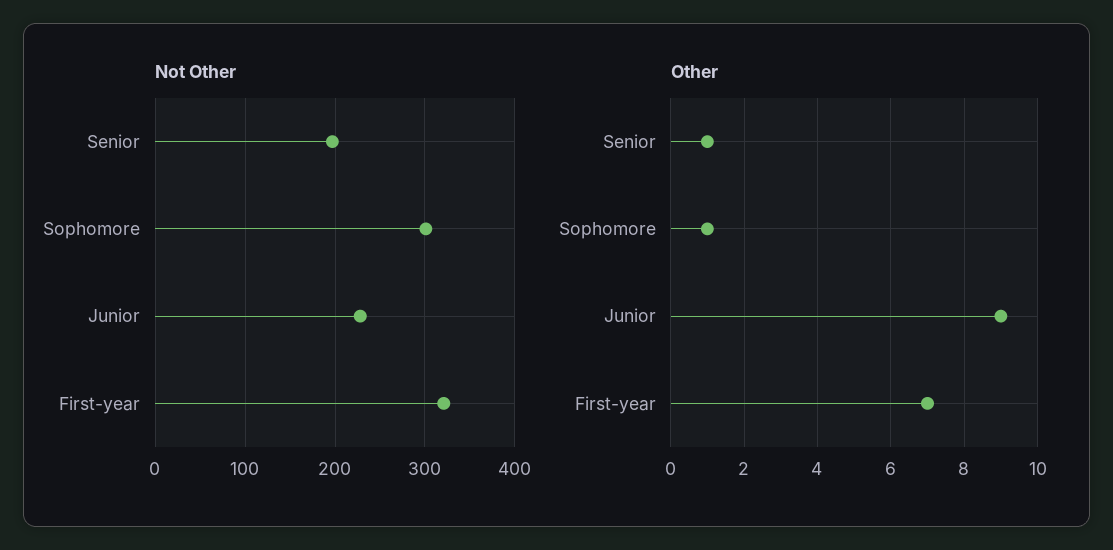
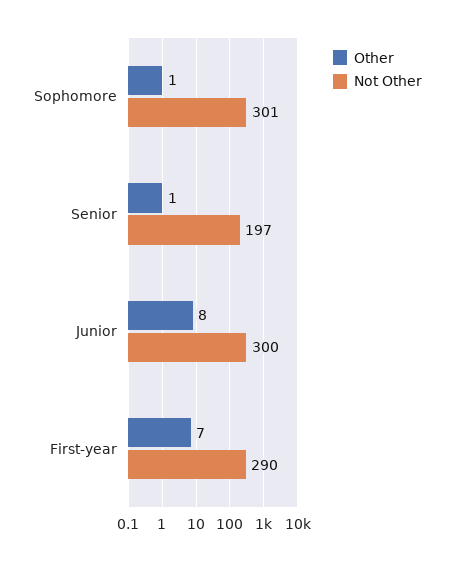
  {
    "Not Other": {
      "Senior": 197,
      "Sophomore": 301,
-     "Junior": 230,
+     "Junior": 300,
-     "First-year": 320
+     "First-year": 290
    },
    "Other": {
      "Senior": 1,
      "Sophomore": 1,
-     "Junior": 9,
+     "Junior": 8,
      "First-year": 7
    }
  }

